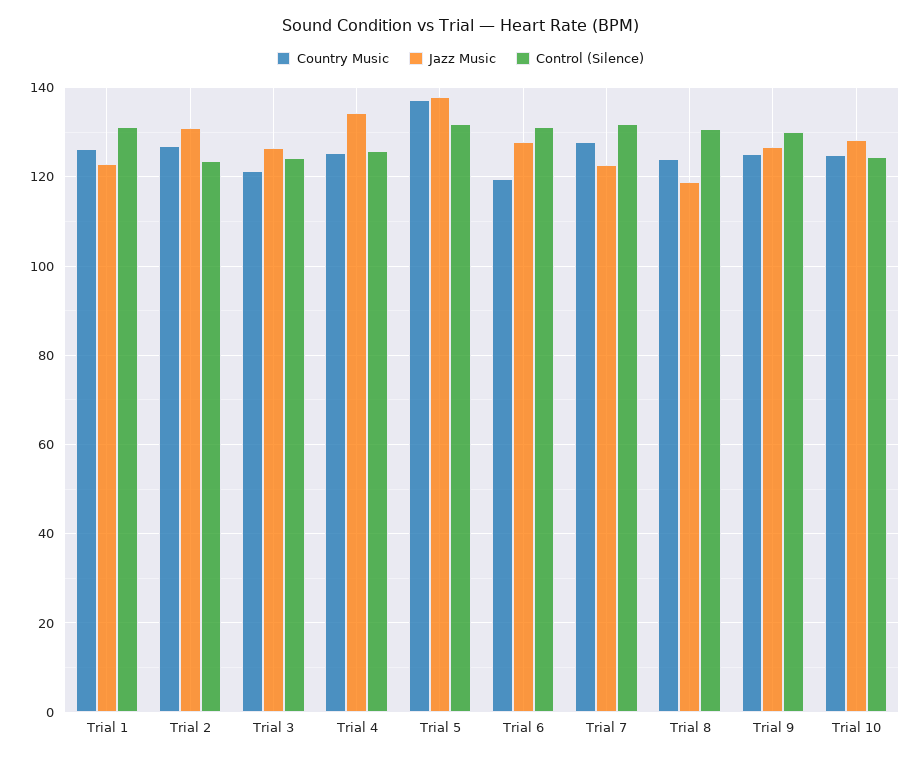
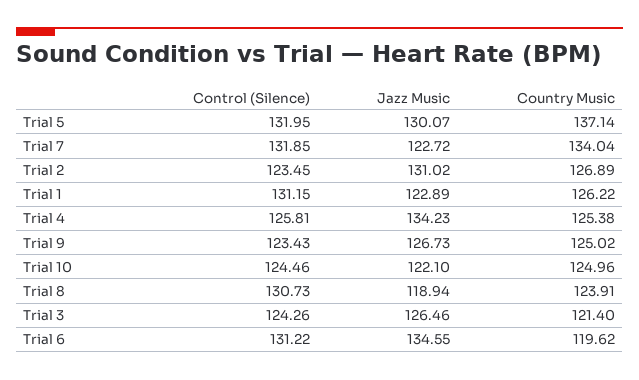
  {
    "Country Music": {
      "Trial 1": 126.22,
      "Trial 2": 126.89,
      "Trial 3": 121.4,
      "Trial 4": 125.38,
      "Trial 5": 137.14,
      "Trial 6": 119.62,
-     "Trial 7": 128,
+     "Trial 7": 134.04,
      "Trial 8": 123.91,
      "Trial 9": 125.02,
      "Trial 10": 124.96
    },
    "Jazz Music": {
      "Trial 1": 122.89,
      "Trial 2": 131.02,
      "Trial 3": 126.46,
      "Trial 4": 134.23,
-     "Trial 5": 138,
+     "Trial 5": 130.07,
-     "Trial 6": 128,
+     "Trial 6": 134.55,
      "Trial 7": 122.72,
      "Trial 8": 118.94,
      "Trial 9": 126.73,
-     "Trial 10": 128
+     "Trial 10": 122.1
    },
    "Control (Silence)": {
      "Trial 1": 131.15,
      "Trial 2": 123.45,
      "Trial 3": 124.26,
      "Trial 4": 125.81,
      "Trial 5": 131.95,
      "Trial 6": 131.22,
      "Trial 7": 131.85,
      "Trial 8": 130.73,
-     "Trial 9": 130,
+     "Trial 9": 123.43,
      "Trial 10": 124.46
    }
  }

